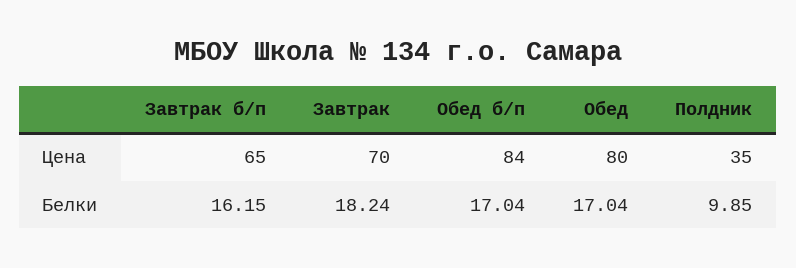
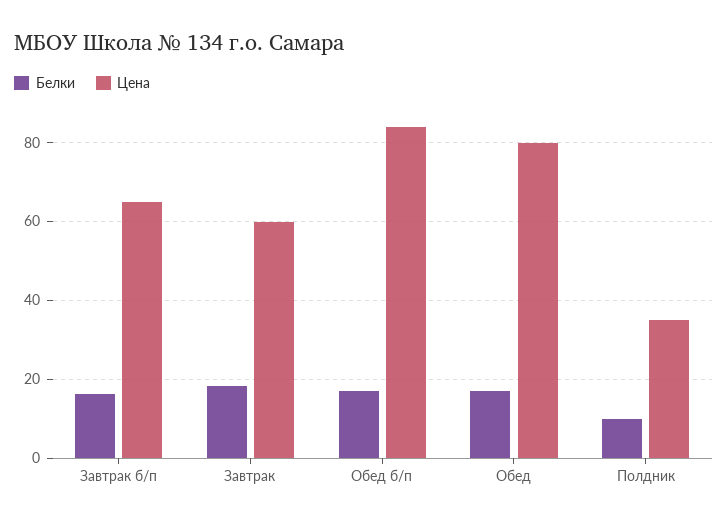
  {
    "Цена": {
      "Завтрак б/п": 65,
-     "Завтрак": 70,
+     "Завтрак": 60,
      "Обед б/п": 84,
      "Обед": 80,
      "Полдник": 35
    },
    "Белки": {
      "Завтрак б/п": 16.15,
      "Завтрак": 18.24,
      "Обед б/п": 17.04,
      "Обед": 17.04,
      "Полдник": 9.85
    }
  }

